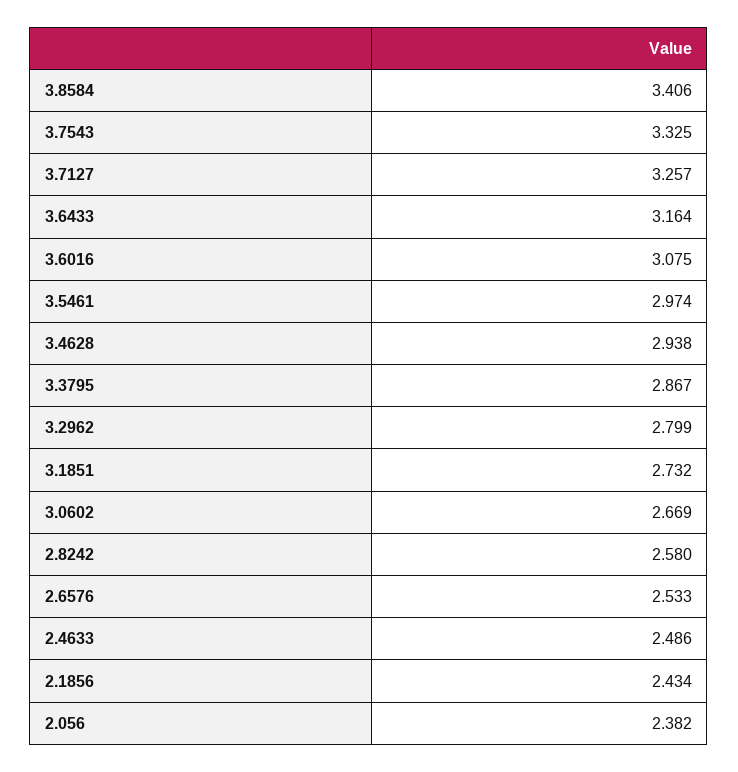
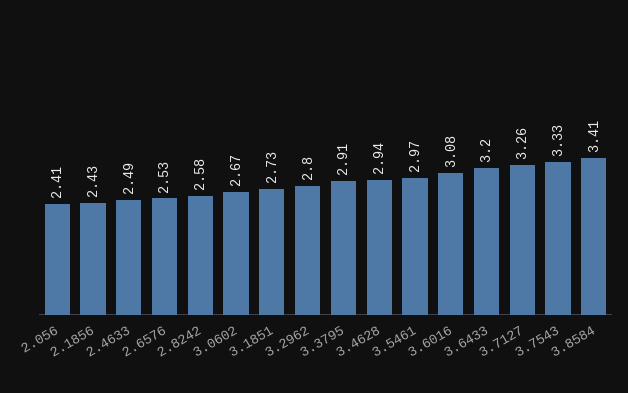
  {
    "3.8584": 3.406,
    "3.7543": 3.325,
    "3.7127": 3.257,
-   "3.6433": 3.164,
+   "3.6433": 3.2,
    "3.6016": 3.075,
    "3.5461": 2.974,
    "3.4628": 2.938,
-   "3.3795": 2.867,
+   "3.3795": 2.91,
    "3.2962": 2.799,
    "3.1851": 2.732,
    "3.0602": 2.669,
    "2.8242": 2.58,
    "2.6576": 2.533,
    "2.4633": 2.486,
    "2.1856": 2.434,
-   "2.056": 2.382
+   "2.056": 2.41
  }

